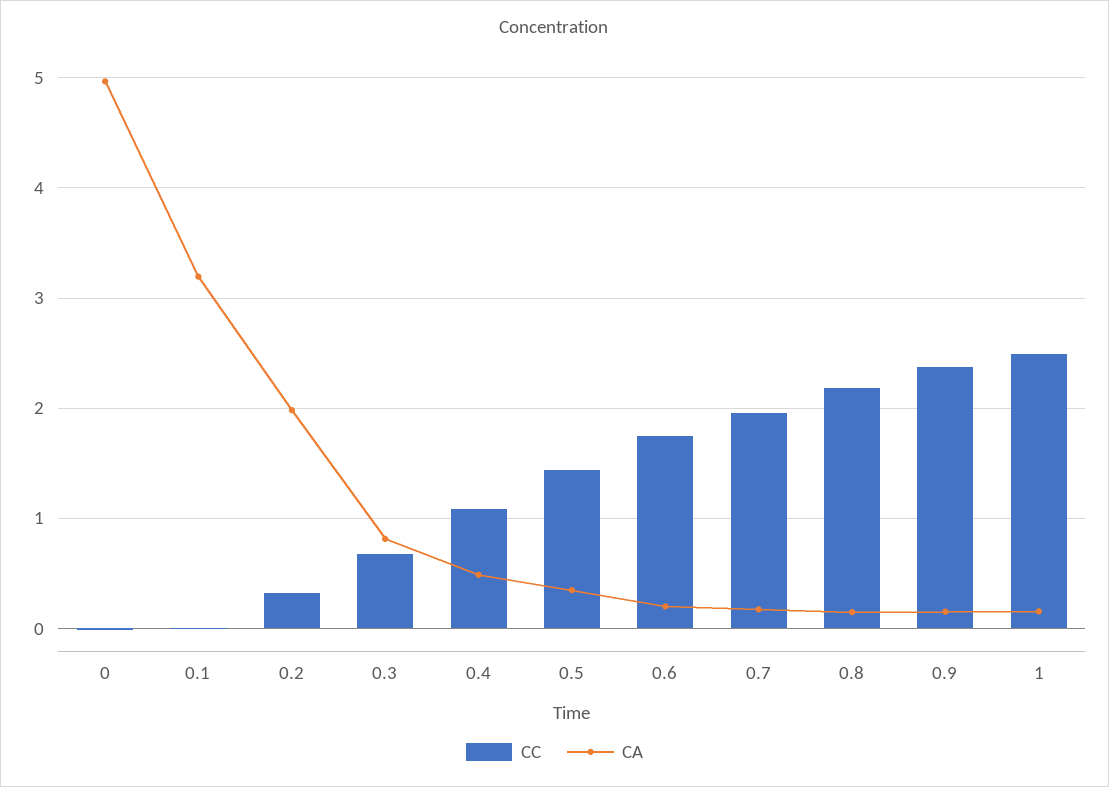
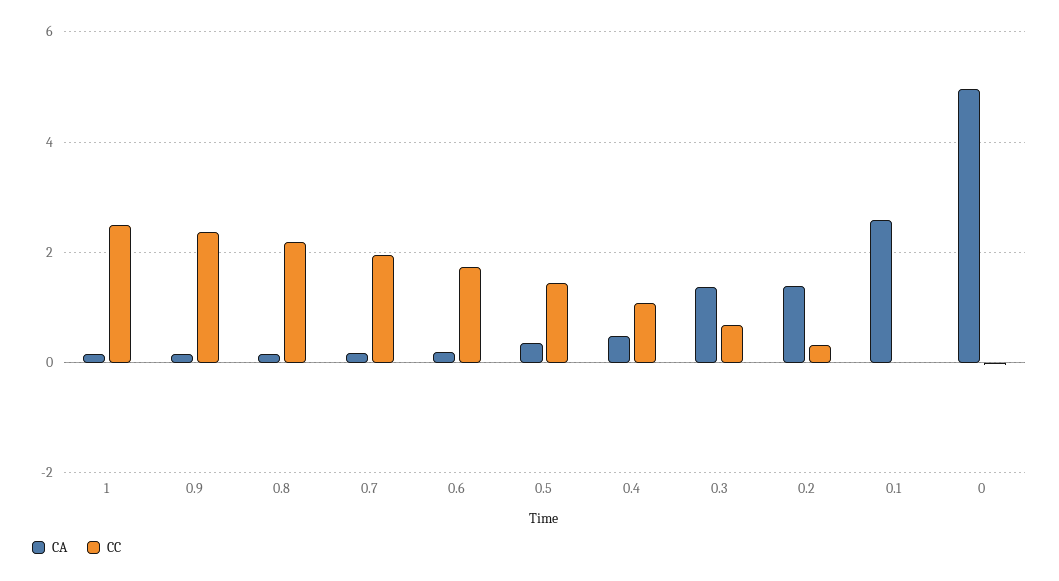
  {
    "CC": {
      "0": 0,
      "0.1": 0,
      "0.2": 0.3,
      "0.3": 0.7,
      "0.4": 1.1,
      "0.5": 1.4,
      "0.6": 1.7,
      "0.7": 2,
      "0.8": 2.2,
      "0.9": 2.4,
      "1": 2.5
    },
    "CA": {
      "0": 5,
-     "0.1": 3.2,
+     "0.1": 2.6,
-     "0.2": 2,
+     "0.2": 1.4,
-     "0.3": 0.8,
+     "0.3": 1.4,
      "0.4": 0.5,
      "0.5": 0.3,
      "0.6": 0.2,
      "0.7": 0.2,
      "0.8": 0.1,
      "0.9": 0.2,
      "1": 0.2
    }
  }

